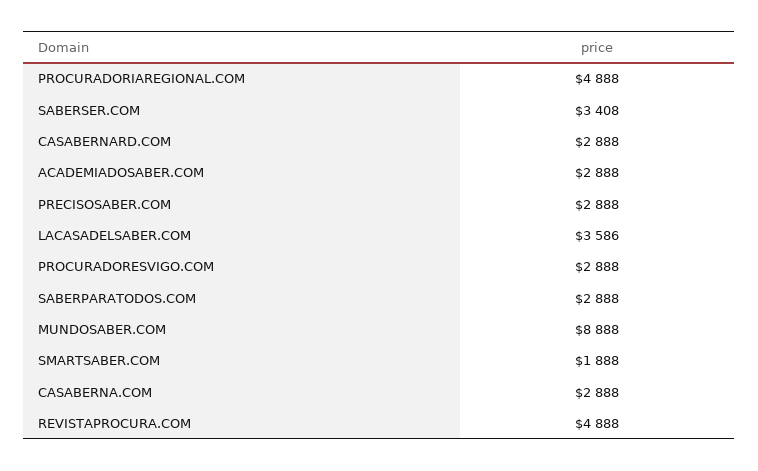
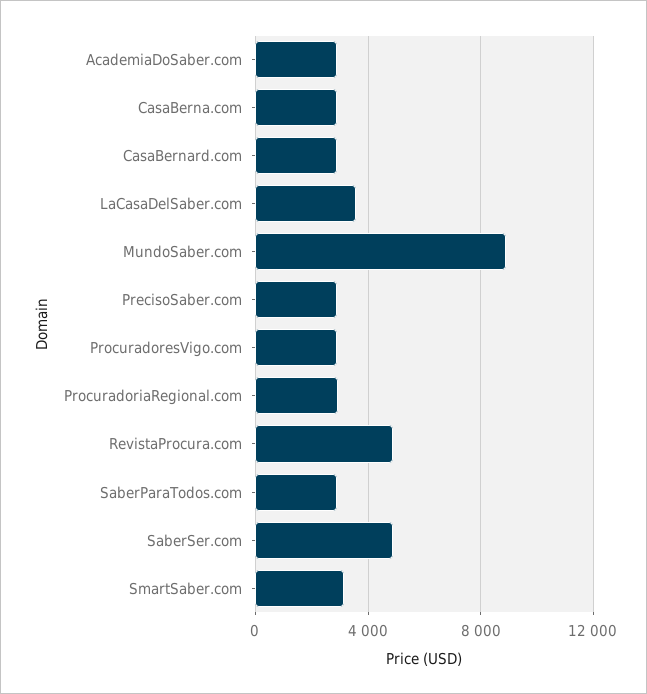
  {
-   "PROCURADORIAREGIONAL.COM": 4888,
+   "PROCURADORIAREGIONAL.COM": 3000,
-   "SABERSER.COM": 3408,
+   "SABERSER.COM": 5000,
    "CASABERNARD.COM": 2888,
    "ACADEMIADOSABER.COM": 2888,
    "PRECISOSABER.COM": 2888,
    "LACASADELSABER.COM": 3586,
    "PROCURADORESVIGO.COM": 2888,
    "SABERPARATODOS.COM": 2888,
    "MUNDOSABER.COM": 8888,
-   "SMARTSABER.COM": 1888,
+   "SMARTSABER.COM": 3000,
    "CASABERNA.COM": 2888,
    "REVISTAPROCURA.COM": 4888
  }

